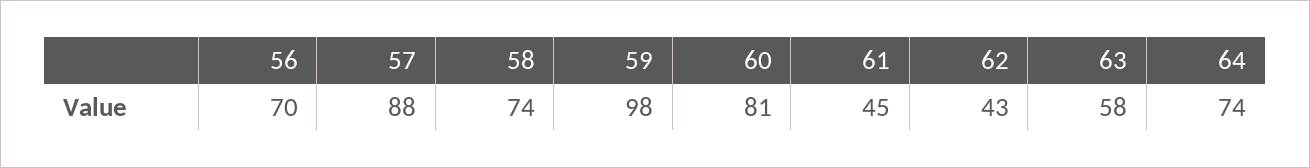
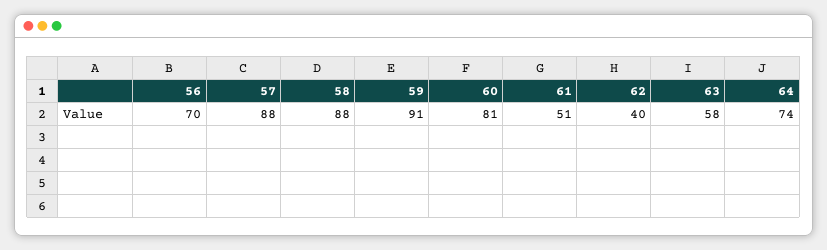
  {
    "56": 70,
    "57": 88,
-   "58": 74,
+   "58": 88,
-   "59": 98,
+   "59": 91,
    "60": 81,
-   "61": 45,
+   "61": 51,
-   "62": 43,
+   "62": 40,
    "63": 58,
    "64": 74
  }

